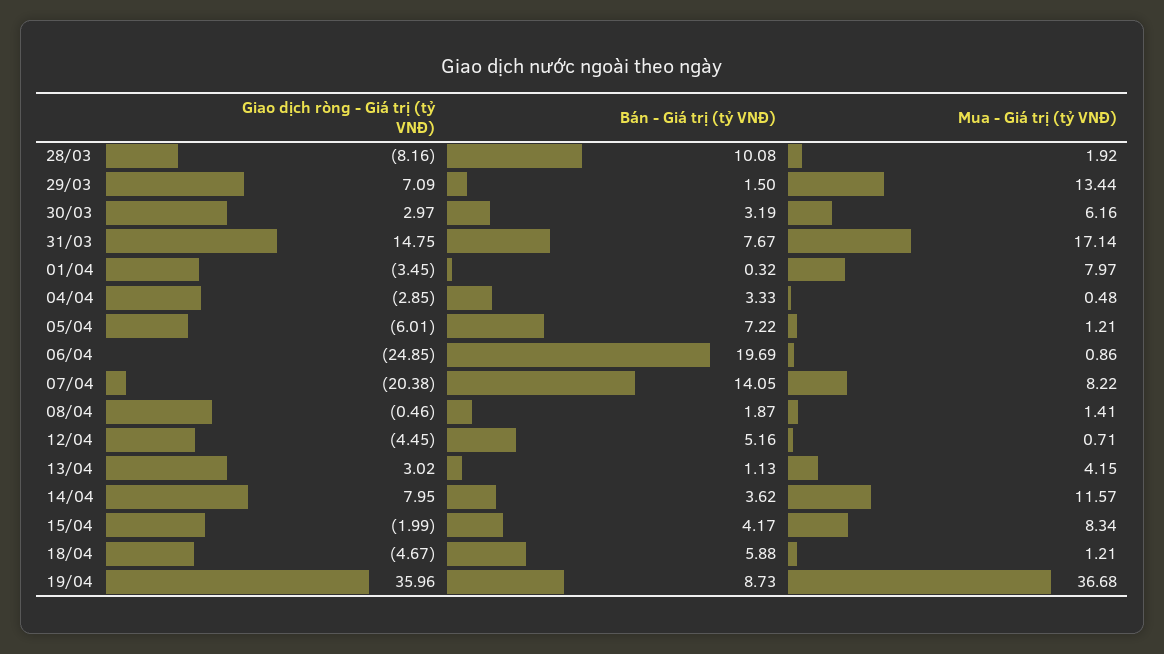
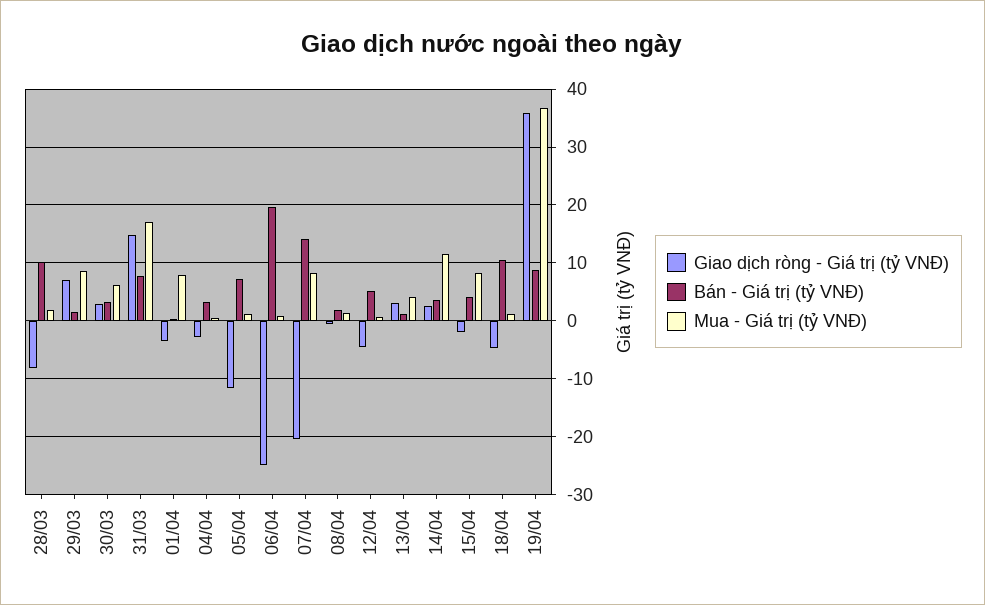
  {
    "Giao dịch ròng - Giá trị (tỷ VNĐ)": {
      "28/03": -8.16,
      "29/03": 7.09,
      "30/03": 2.97,
      "31/03": 14.75,
      "01/04": -3.45,
      "04/04": -2.85,
-     "05/04": -6.01,
+     "05/04": -12,
      "06/04": -24.85,
      "07/04": -20.38,
      "08/04": -0.46,
      "12/04": -4.45,
      "13/04": 3.02,
-     "14/04": 7.95,
+     "14/04": 2,
      "15/04": -1.99,
      "18/04": -4.67,
      "19/04": 35.96
    },
    "Bán - Giá trị (tỷ VNĐ)": {
      "28/03": 10.08,
      "29/03": 1.5,
      "30/03": 3.19,
      "31/03": 7.67,
      "01/04": 0.32,
      "04/04": 3.33,
      "05/04": 7.22,
      "06/04": 19.69,
      "07/04": 14.05,
      "08/04": 1.87,
      "12/04": 5.16,
      "13/04": 1.13,
      "14/04": 3.62,
      "15/04": 4.17,
-     "18/04": 5.88,
+     "18/04": 10,
      "19/04": 8.73
    },
    "Mua - Giá trị (tỷ VNĐ)": {
      "28/03": 1.92,
-     "29/03": 13.44,
+     "29/03": 8,
      "30/03": 6.16,
      "31/03": 17.14,
      "01/04": 7.97,
      "04/04": 0.48,
      "05/04": 1.21,
      "06/04": 0.86,
      "07/04": 8.22,
      "08/04": 1.41,
      "12/04": 0.71,
      "13/04": 4.15,
      "14/04": 11.57,
      "15/04": 8.34,
      "18/04": 1.21,
      "19/04": 36.68
    }
  }

